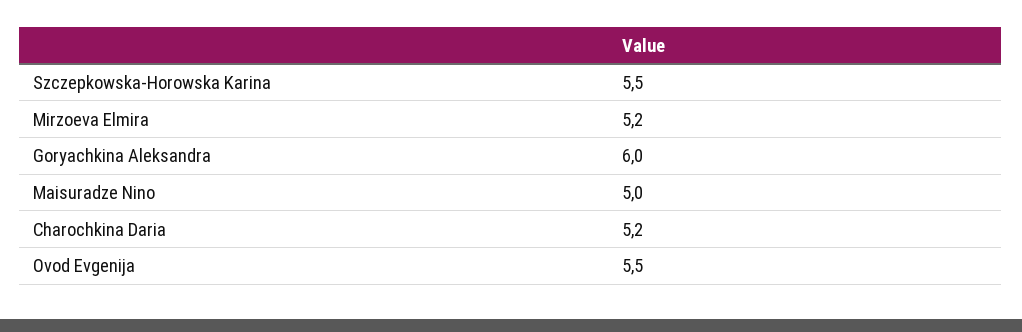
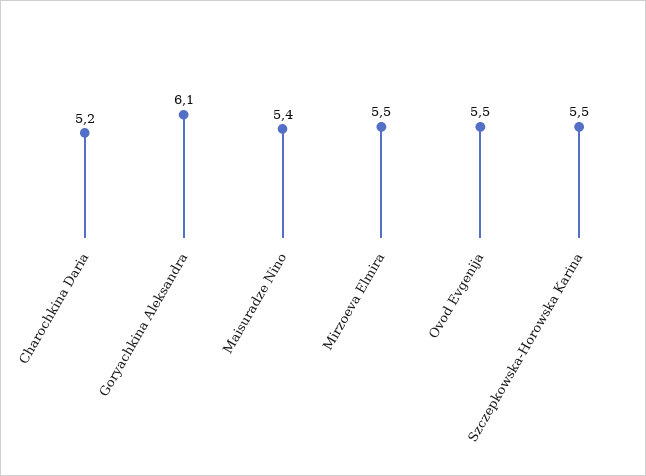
  {
    "Szczepkowska-Horowska Karina": 5.5,
-   "Mirzoeva Elmira": 5.2,
+   "Mirzoeva Elmira": 5.5,
-   "Goryachkina Aleksandra": 6,
+   "Goryachkina Aleksandra": 6.1,
-   "Maisuradze Nino": 5,
+   "Maisuradze Nino": 5.4,
    "Charochkina Daria": 5.2,
    "Ovod Evgenija": 5.5
  }

